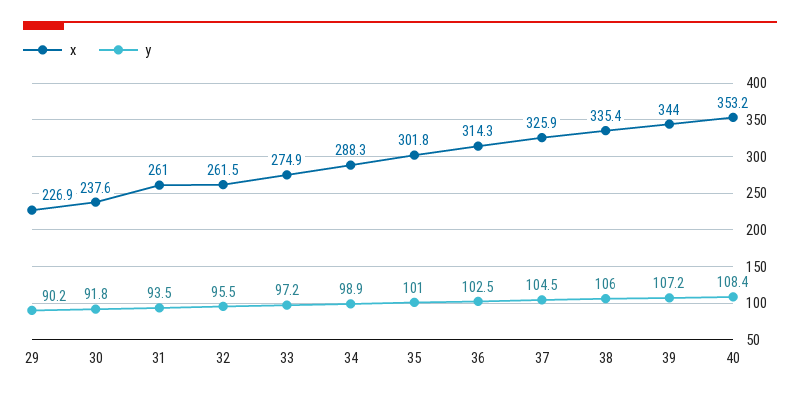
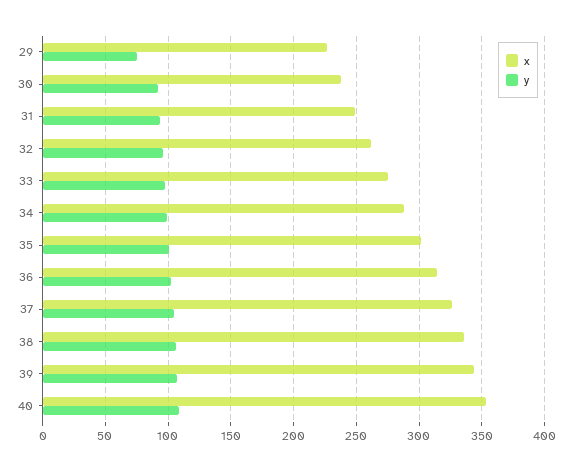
  {
    "x": {
      "29": 226.9,
      "30": 237.6,
-     "31": 261,
+     "31": 250,
      "32": 261.5,
      "33": 274.9,
      "34": 288.3,
      "35": 301.8,
      "36": 314.3,
      "37": 325.9,
      "38": 335.4,
      "39": 344,
      "40": 353.2
    },
    "y": {
-     "29": 90.2,
+     "29": 75,
      "30": 91.8,
      "31": 93.5,
      "32": 95.5,
      "33": 97.2,
      "34": 98.9,
      "35": 101,
      "36": 102.5,
      "37": 104.5,
      "38": 106,
      "39": 107.2,
      "40": 108.4
    }
  }

